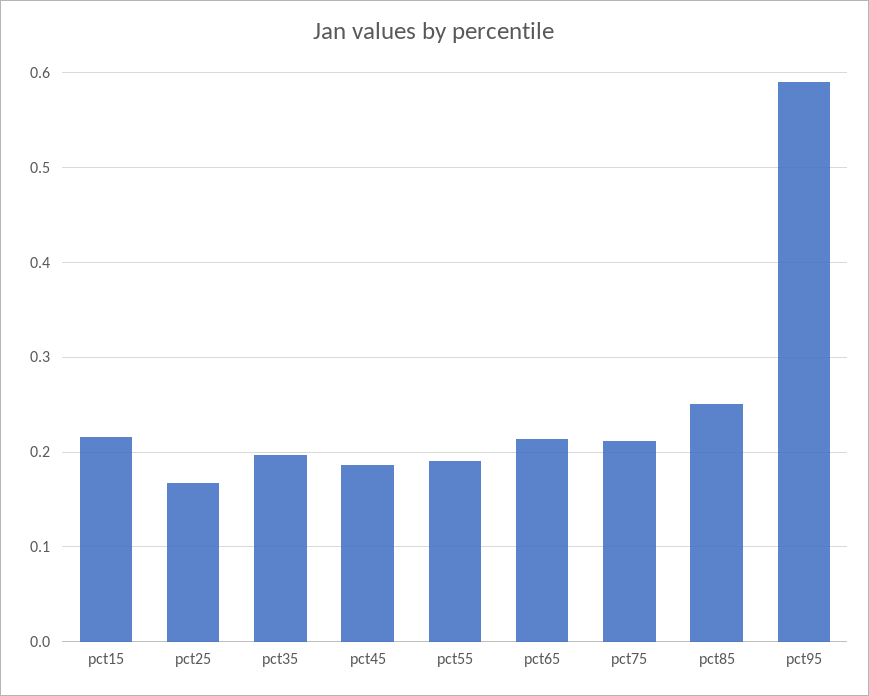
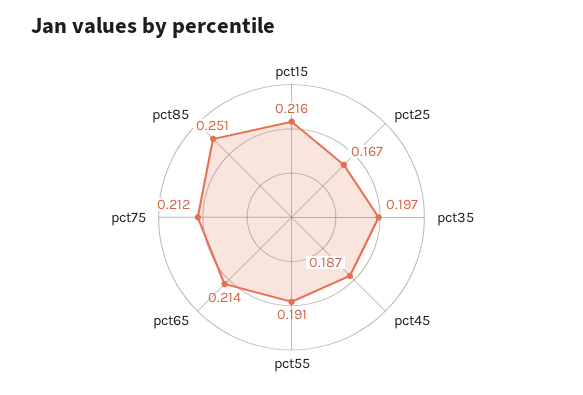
  {
    "pct15": 0.216,
    "pct25": 0.167,
    "pct35": 0.197,
    "pct45": 0.187,
    "pct55": 0.191,
    "pct65": 0.214,
    "pct75": 0.212,
-   "pct85": 0.251,
+   "pct85": 0.251
-   "pct95": 0.59
  }

